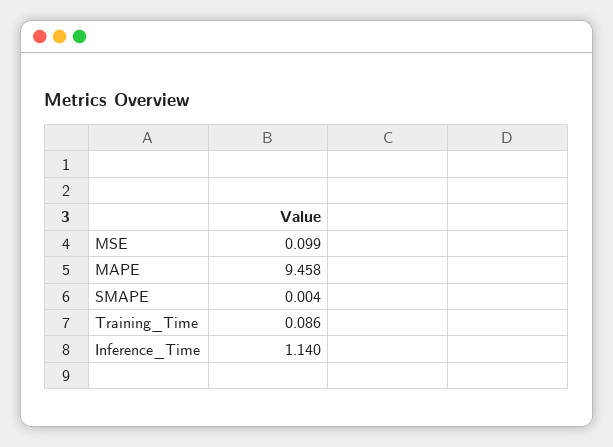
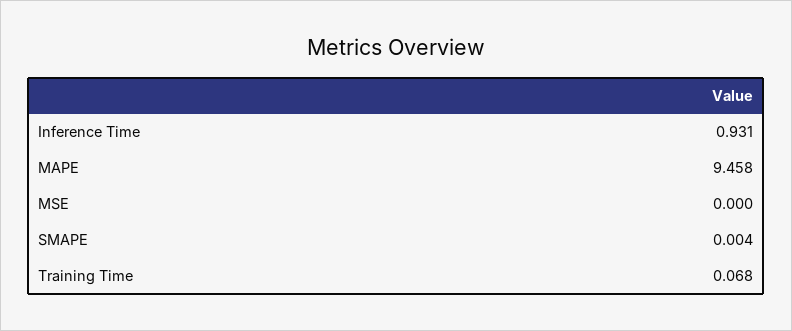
  {
-   "MSE": 0.099,
+   "MSE": 0,
    "MAPE": 9.458,
    "SMAPE": 0.004,
-   "Training_Time": 0.086,
+   "Training_Time": 0.068,
-   "Inference_Time": 1.14
+   "Inference_Time": 0.931
  }

